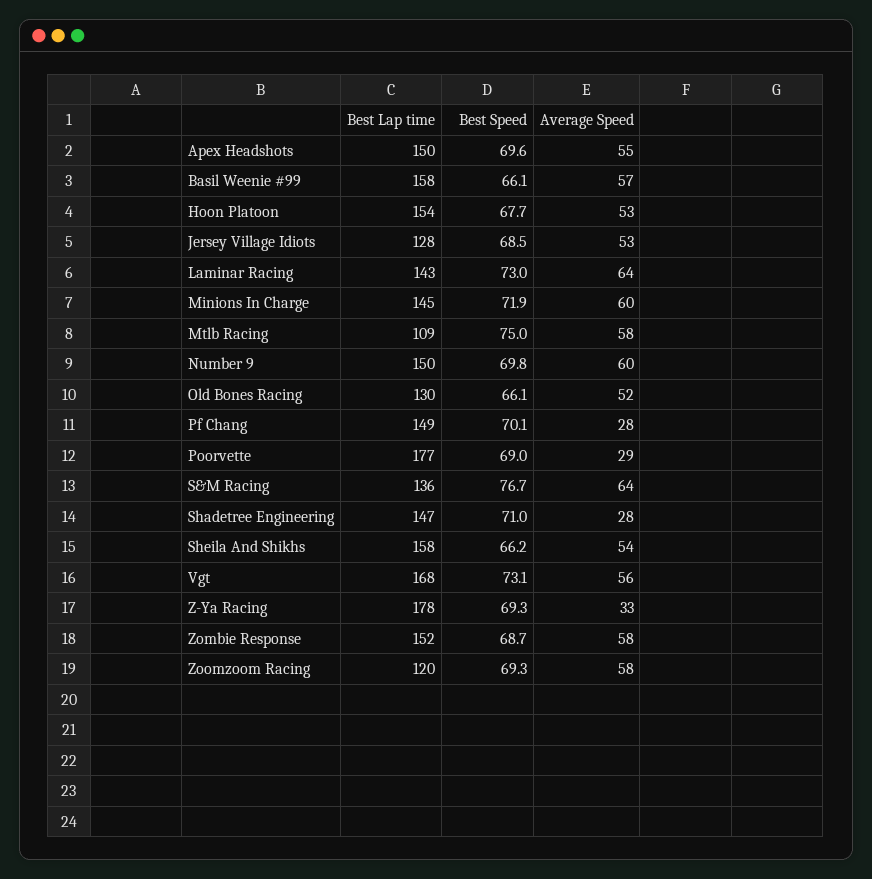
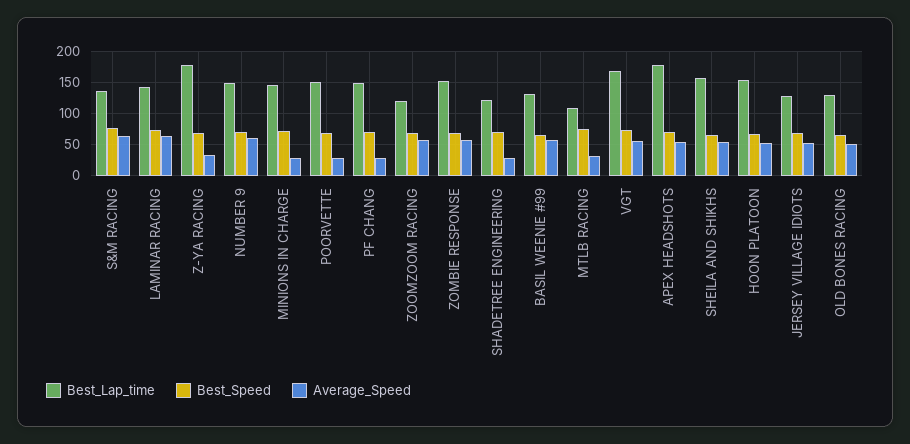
  {
    "Best Lap time": {
-     "Apex Headshots": 150,
+     "Apex Headshots": 180,
-     "Basil Weenie #99": 158,
+     "Basil Weenie #99": 130,
      "Hoon Platoon": 154,
      "Jersey Village Idiots": 128,
      "Laminar Racing": 143,
      "Minions In Charge": 145,
      "Mtlb Racing": 109,
      "Number 9": 150,
      "Old Bones Racing": 130,
      "Pf Chang": 149,
-     "Poorvette": 177,
+     "Poorvette": 150,
      "S&M Racing": 136,
-     "Shadetree Engineering": 147,
+     "Shadetree Engineering": 120,
      "Sheila And Shikhs": 158,
      "Vgt": 168,
      "Z-Ya Racing": 178,
      "Zombie Response": 152,
      "Zoomzoom Racing": 120
    },
    "Best Speed": {
      "Apex Headshots": 69.6,
      "Basil Weenie #99": 66.1,
      "Hoon Platoon": 67.7,
      "Jersey Village Idiots": 68.5,
      "Laminar Racing": 73,
      "Minions In Charge": 71.9,
      "Mtlb Racing": 75,
      "Number 9": 69.8,
      "Old Bones Racing": 66.1,
      "Pf Chang": 70.1,
      "Poorvette": 69,
      "S&M Racing": 76.7,
      "Shadetree Engineering": 71,
      "Sheila And Shikhs": 66.2,
      "Vgt": 73.1,
      "Z-Ya Racing": 69.3,
      "Zombie Response": 68.7,
      "Zoomzoom Racing": 69.3
    },
    "Average Speed": {
      "Apex Headshots": 55,
      "Basil Weenie #99": 57,
      "Hoon Platoon": 53,
      "Jersey Village Idiots": 53,
      "Laminar Racing": 64,
-     "Minions In Charge": 60,
+     "Minions In Charge": 30,
-     "Mtlb Racing": 58,
+     "Mtlb Racing": 30,
      "Number 9": 60,
      "Old Bones Racing": 52,
      "Pf Chang": 28,
      "Poorvette": 29,
      "S&M Racing": 64,
      "Shadetree Engineering": 28,
      "Sheila And Shikhs": 54,
      "Vgt": 56,
      "Z-Ya Racing": 33,
      "Zombie Response": 58,
      "Zoomzoom Racing": 58
    }
  }

